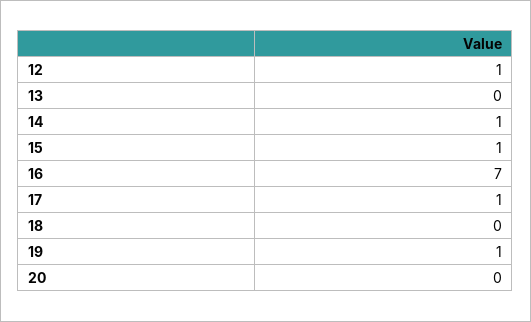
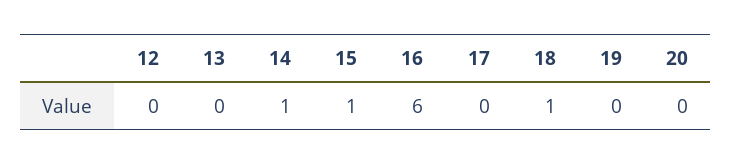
  {
-   "12": 1,
+   "12": 0,
    "13": 0,
    "14": 1,
    "15": 1,
-   "16": 7,
+   "16": 6,
-   "17": 1,
+   "17": 0,
-   "18": 0,
+   "18": 1,
-   "19": 1,
+   "19": 0,
    "20": 0
  }

